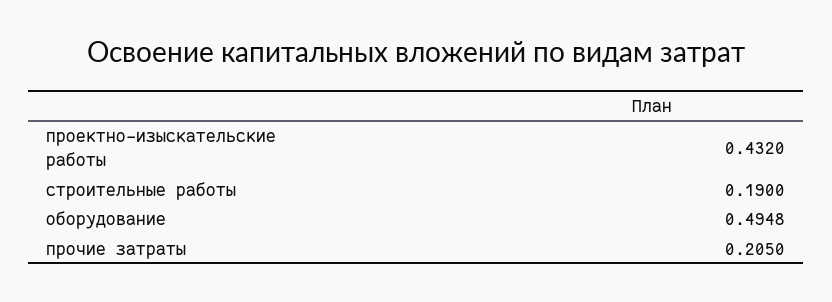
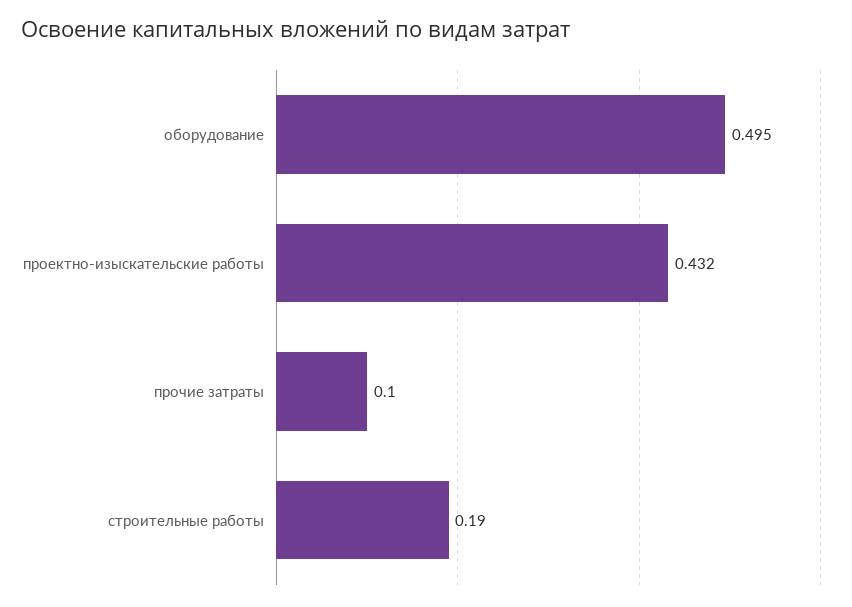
  {
    "проектно-изыскательские работы": 0.432,
    "строительные работы": 0.19,
    "оборудование": 0.4948,
-   "прочие затраты": 0.205
+   "прочие затраты": 0.1
  }

